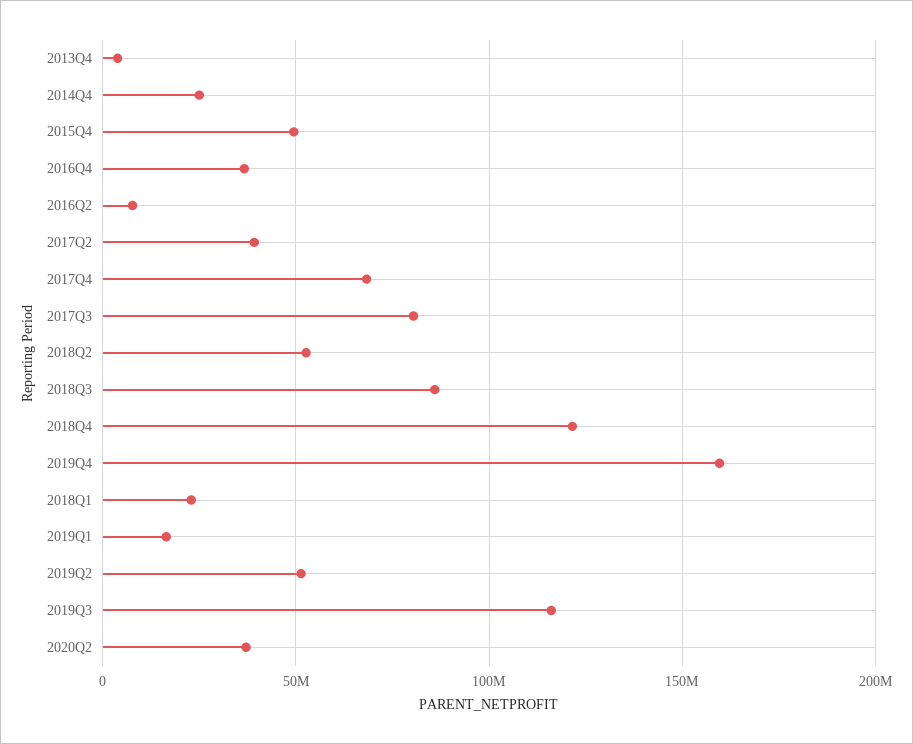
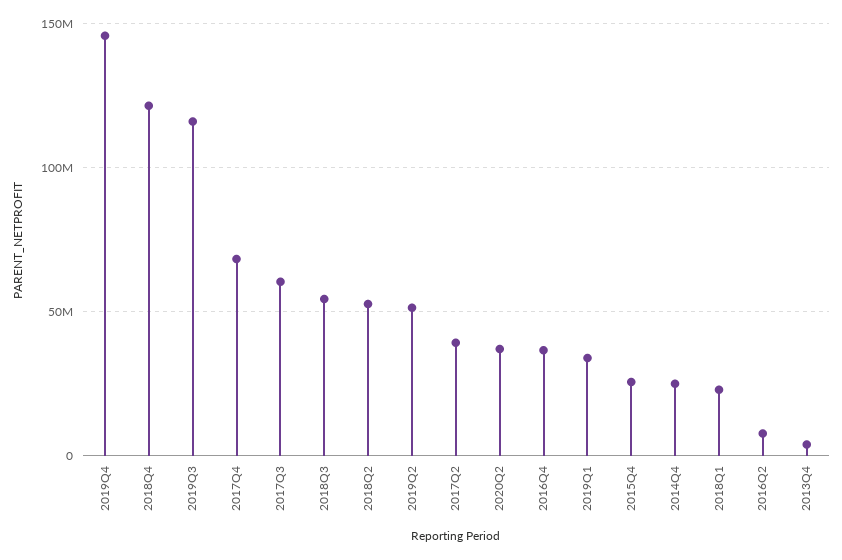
  {
    "2013Q4": 5000000,
    "2014Q4": 25000000,
-   "2015Q4": 50000000,
+   "2015Q4": 25000000,
    "2016Q4": 35000000,
    "2016Q2": 10000000,
    "2017Q2": 40000000,
    "2017Q4": 70000000,
-   "2017Q3": 80000000,
+   "2017Q3": 60000000,
    "2018Q2": 55000000,
-   "2018Q3": 85000000,
+   "2018Q3": 55000000,
    "2018Q4": 120000000,
-   "2019Q4": 160000000,
+   "2019Q4": 145000000,
    "2018Q1": 25000000,
-   "2019Q1": 15000000,
+   "2019Q1": 35000000,
    "2019Q2": 50000000,
    "2019Q3": 115000000,
    "2020Q2": 35000000
  }

